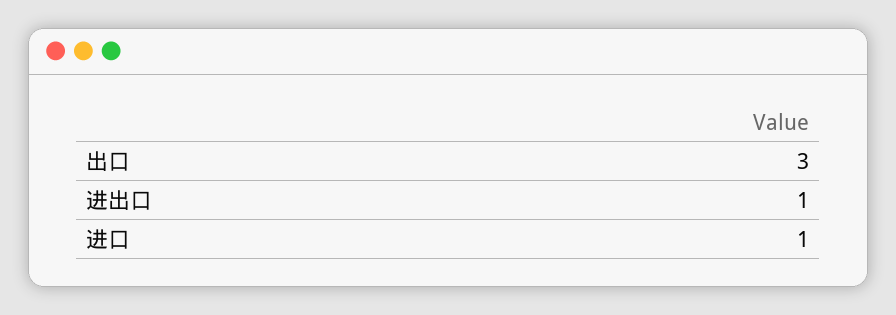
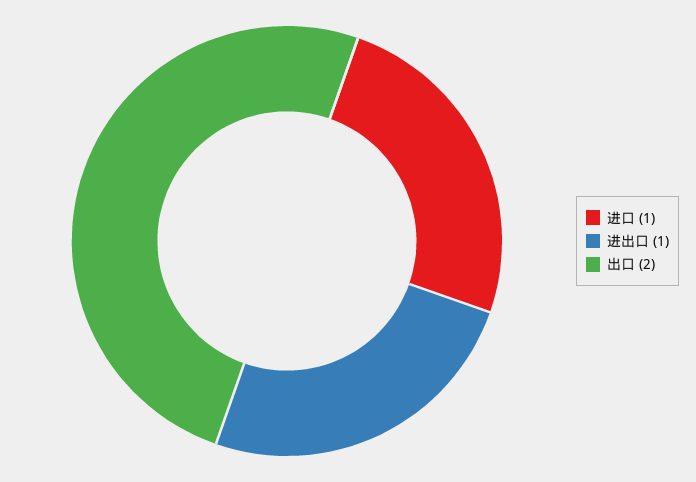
  {
-   "出口": 3,
+   "出口": 2,
    "进出口": 1,
    "进口": 1
  }

